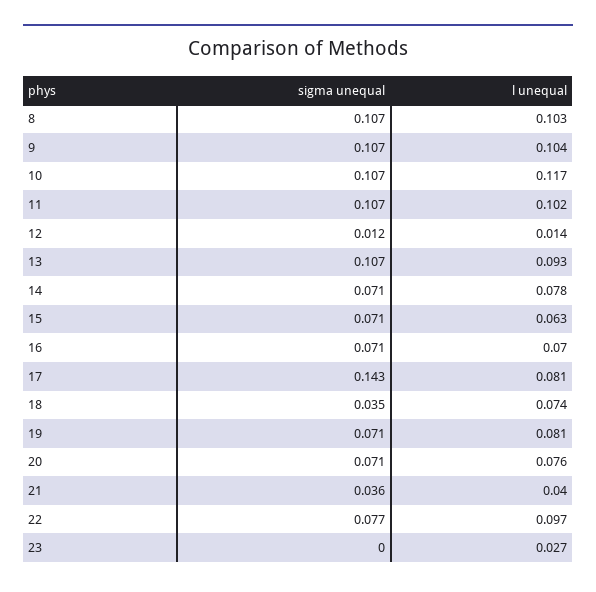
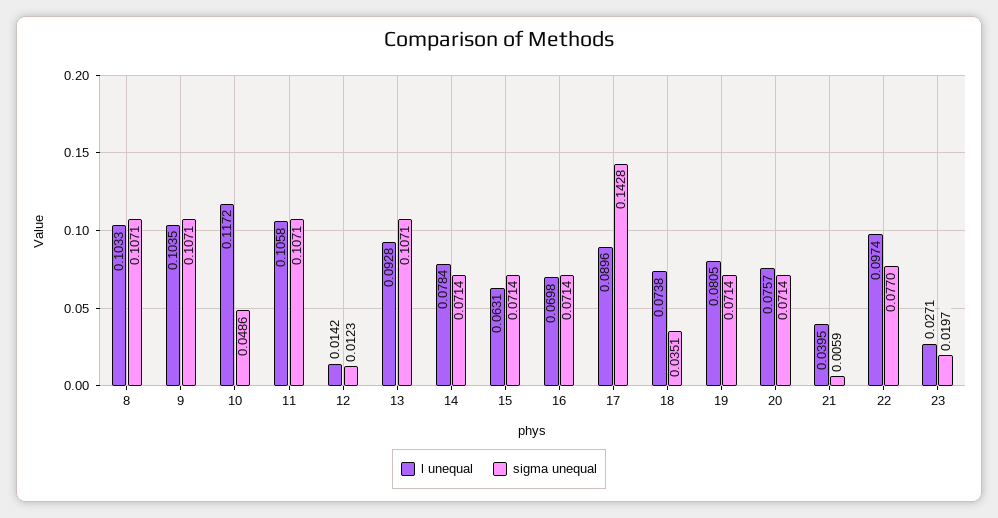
  {
    "sigma unequal": {
      "8": 0.1071,
      "9": 0.1071,
-     "10": 0.107,
+     "10": 0.0486,
      "11": 0.1071,
      "12": 0.0123,
      "13": 0.1071,
      "14": 0.0714,
      "15": 0.0714,
      "16": 0.0714,
      "17": 0.1428,
      "18": 0.0351,
      "19": 0.0714,
      "20": 0.0714,
-     "21": 0.036,
+     "21": 0.0059,
      "22": 0.077,
-     "23": 0
+     "23": 0.0197
    },
    "l unequal": {
      "8": 0.1033,
      "9": 0.1035,
      "10": 0.1172,
-     "11": 0.102,
+     "11": 0.1058,
      "12": 0.0142,
      "13": 0.0928,
      "14": 0.0784,
      "15": 0.0631,
      "16": 0.0698,
-     "17": 0.081,
+     "17": 0.0896,
      "18": 0.0738,
      "19": 0.0805,
      "20": 0.0757,
      "21": 0.0395,
      "22": 0.0974,
      "23": 0.0271
    }
  }

